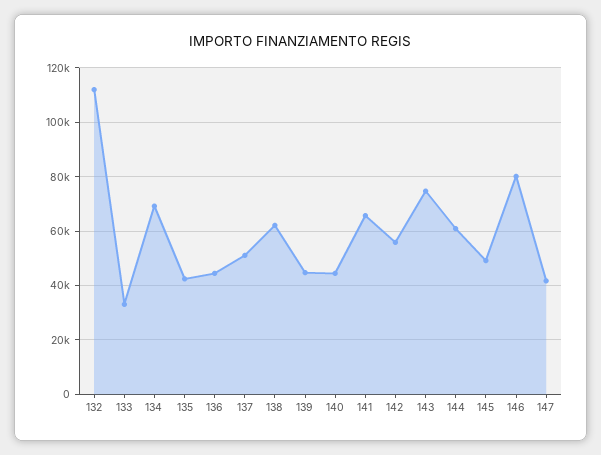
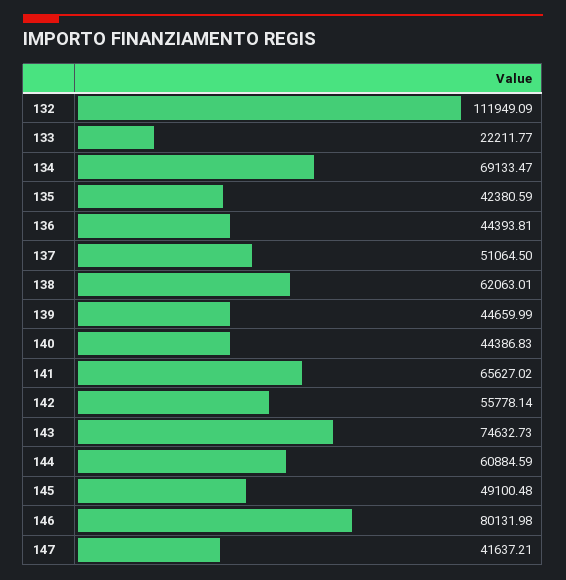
  {
    "132": 111949.09,
-   "133": 32500,
+   "133": 22211.77,
    "134": 69133.47,
    "135": 42380.59,
    "136": 44393.81,
    "137": 51064.5,
    "138": 62063.01,
    "139": 44659.99,
    "140": 44386.83,
    "141": 65627.02,
    "142": 55778.14,
    "143": 74632.73,
    "144": 60884.59,
    "145": 49100.48,
    "146": 80131.98,
    "147": 41637.21
  }

